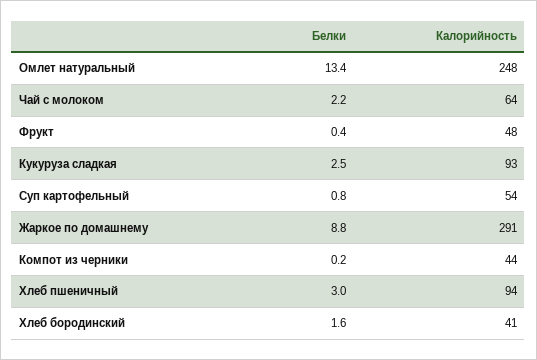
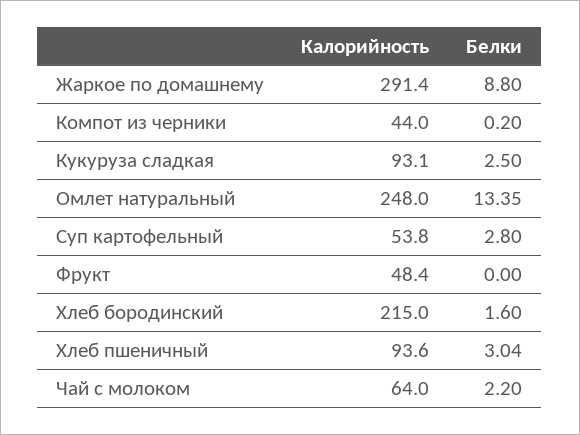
  {
    "Белки": {
      "Омлет натуральный": 13.35,
      "Чай с молоком": 2.2,
-     "Фрукт": 0.4,
+     "Фрукт": 0,
      "Кукуруза сладкая": 2.5,
-     "Суп картофельный": 0.8,
+     "Суп картофельный": 2.8,
      "Жаркое по домашнему": 8.8,
      "Компот из черники": 0.2,
      "Хлеб пшеничный": 3.04,
      "Хлеб бородинский": 1.6
    },
    "Калорийность": {
      "Омлет натуральный": 248,
      "Чай с молоком": 64,
      "Фрукт": 48.4,
      "Кукуруза сладкая": 93.1,
      "Суп картофельный": 53.8,
      "Жаркое по домашнему": 291.4,
      "Компот из черники": 44,
      "Хлеб пшеничный": 93.6,
-     "Хлеб бородинский": 41
+     "Хлеб бородинский": 215
    }
  }

